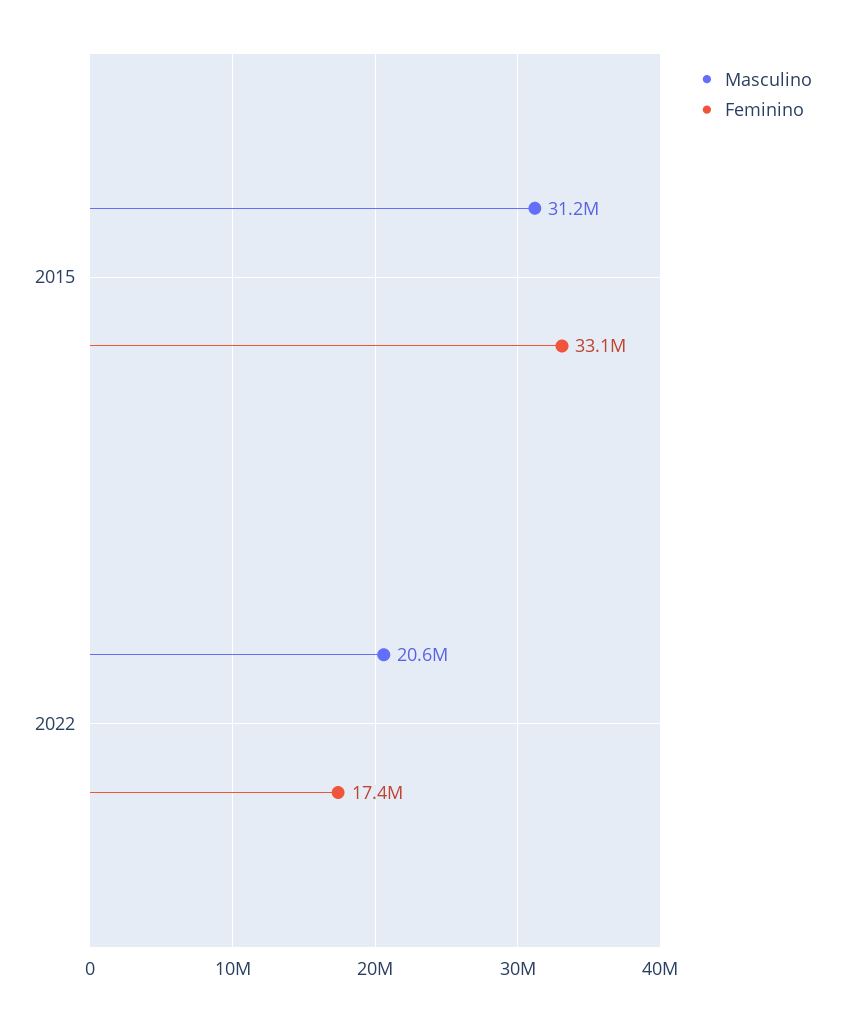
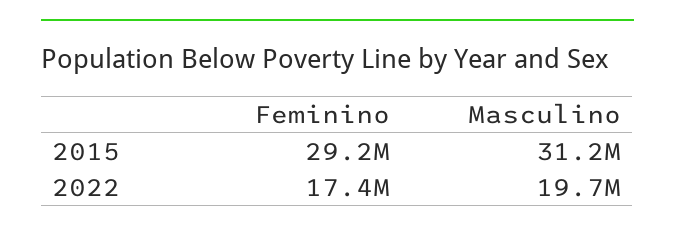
  {
    "Masculino": {
      "2015": 31200000,
-     "2022": 20600000
+     "2022": 19700000
    },
    "Feminino": {
-     "2015": 33100000,
+     "2015": 29200000,
      "2022": 17400000
    }
  }

